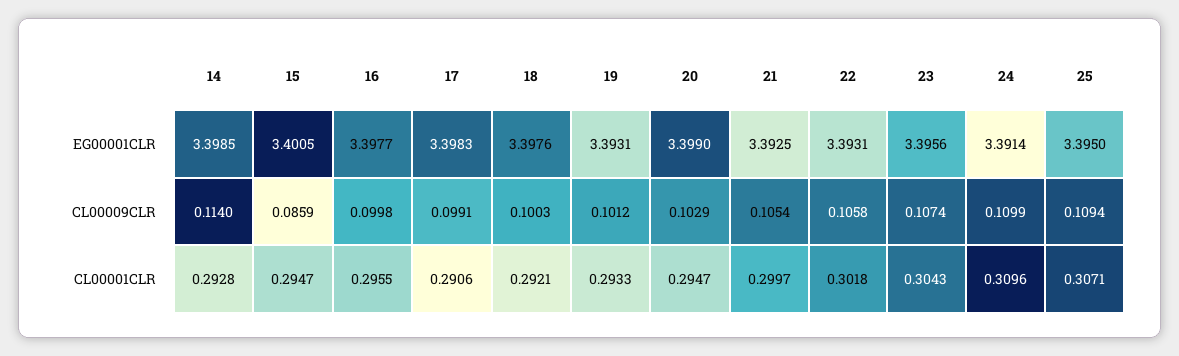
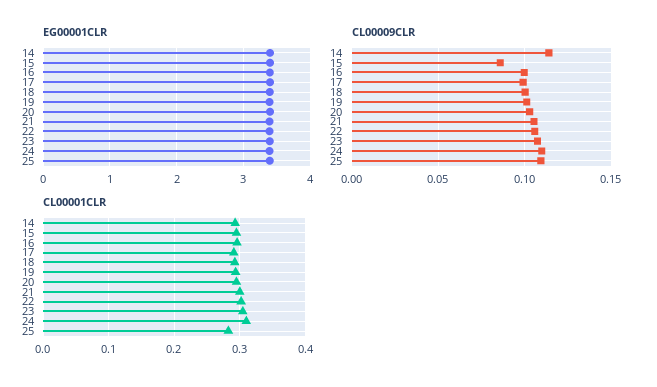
  {
    "EG00001CLR": {
      "14": 3.3985,
      "15": 3.4005,
      "16": 3.3977,
      "17": 3.3983,
      "18": 3.3976,
      "19": 3.3931,
      "20": 3.399,
      "21": 3.3925,
      "22": 3.3931,
      "23": 3.3956,
      "24": 3.3914,
      "25": 3.395
    },
    "CL00009CLR": {
      "14": 0.114,
      "15": 0.0859,
      "16": 0.0998,
      "17": 0.0991,
      "18": 0.1003,
      "19": 0.1012,
      "20": 0.1029,
      "21": 0.1054,
      "22": 0.1058,
      "23": 0.1074,
      "24": 0.1099,
      "25": 0.1094
    },
    "CL00001CLR": {
      "14": 0.2928,
      "15": 0.2947,
      "16": 0.2955,
      "17": 0.2906,
      "18": 0.2921,
      "19": 0.2933,
      "20": 0.2947,
      "21": 0.2997,
      "22": 0.3018,
      "23": 0.3043,
      "24": 0.3096,
-     "25": 0.3071
+     "25": 0.28
    }
  }

